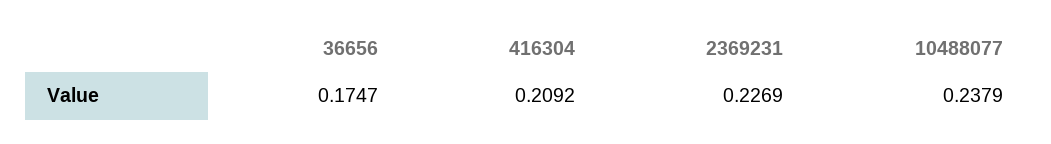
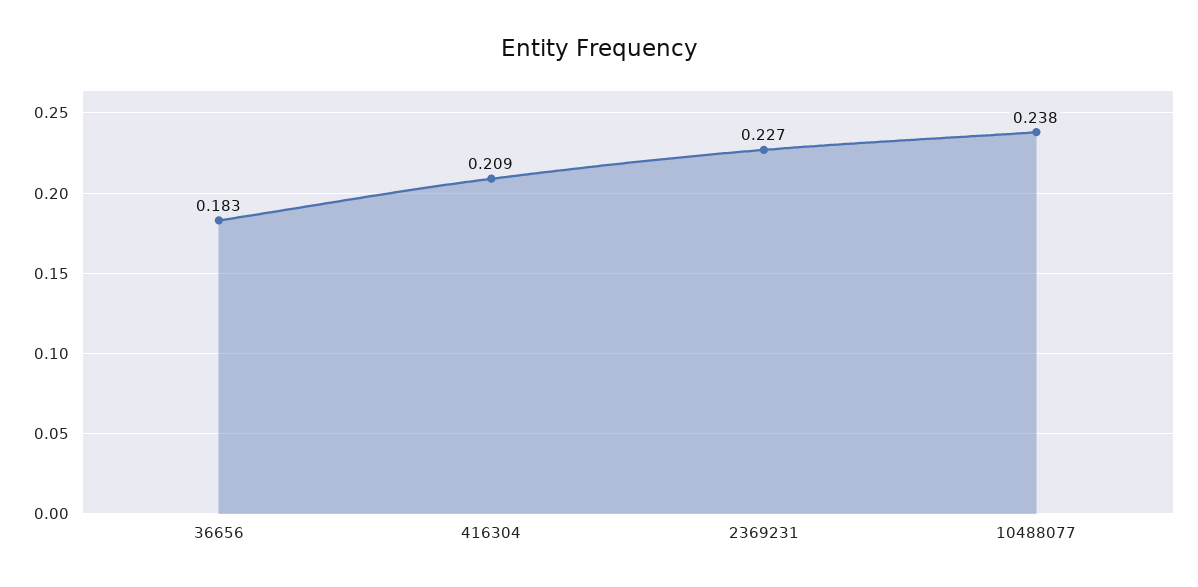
  {
-   "36656": 0.1747,
+   "36656": 0.183,
    "416304": 0.2092,
    "2369231": 0.2269,
    "10488077": 0.2379
  }

